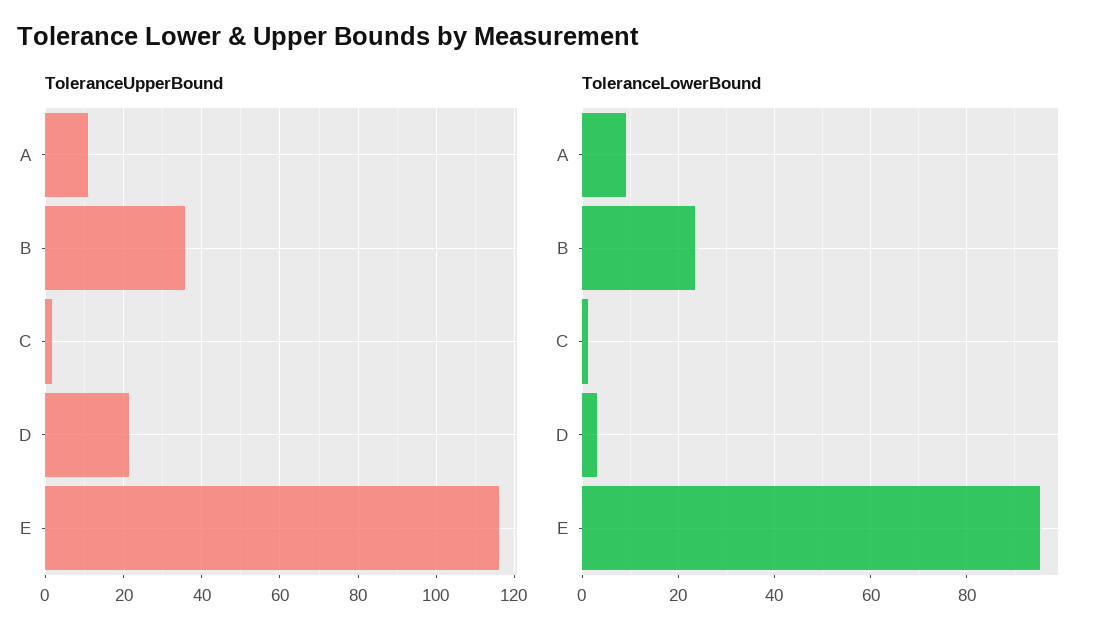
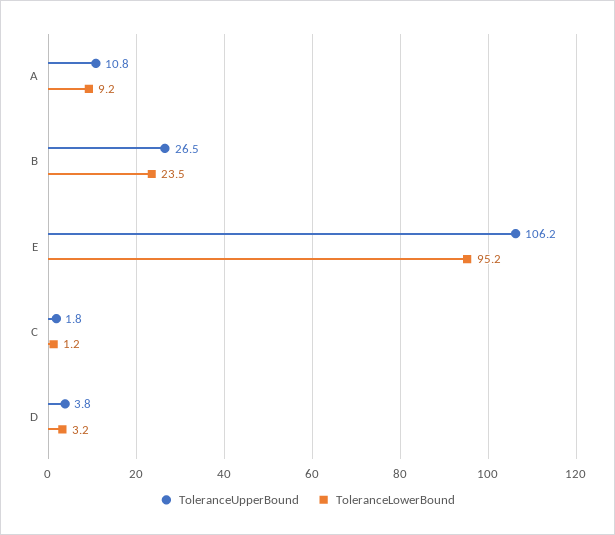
  {
    "ToleranceUpperBound": {
      "A": 10.8,
-     "B": 36,
+     "B": 26.5,
      "C": 1.8,
-     "D": 22,
+     "D": 3.8,
-     "E": 116
+     "E": 106.2
    },
    "ToleranceLowerBound": {
      "A": 9.2,
      "B": 23.5,
      "C": 1.2,
      "D": 3.2,
      "E": 95.2
    }
  }

